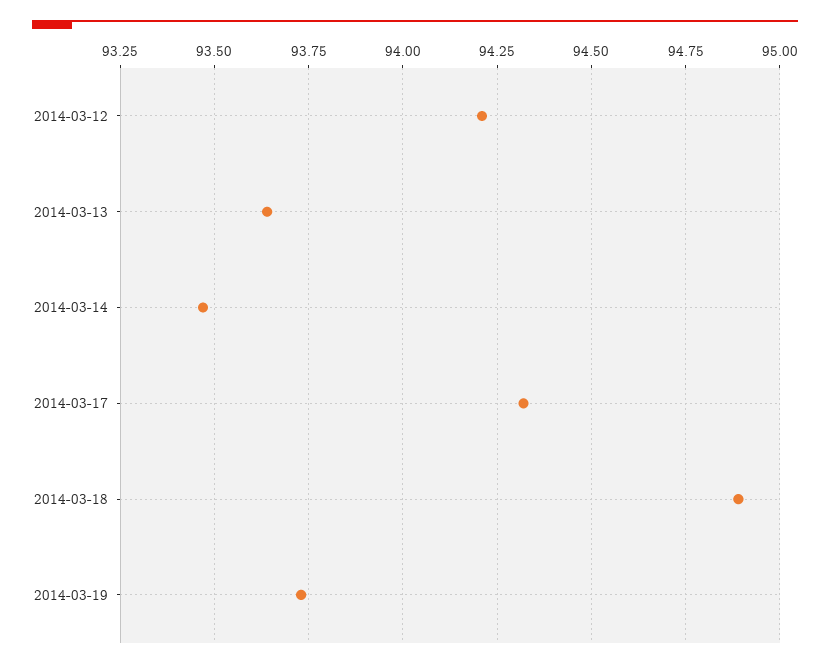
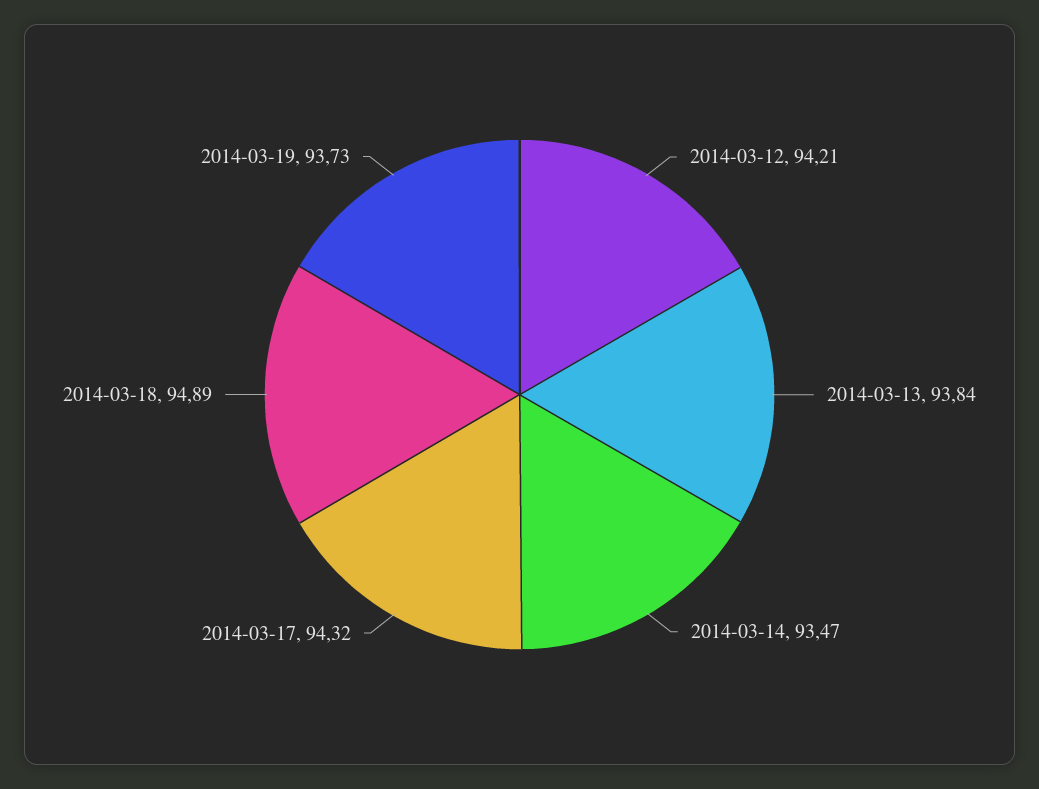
  {
    "2014-03-12": 94.21,
-   "2014-03-13": 93.65,
+   "2014-03-13": 93.84,
    "2014-03-14": 93.47,
    "2014-03-17": 94.32,
    "2014-03-18": 94.89,
    "2014-03-19": 93.73
  }

